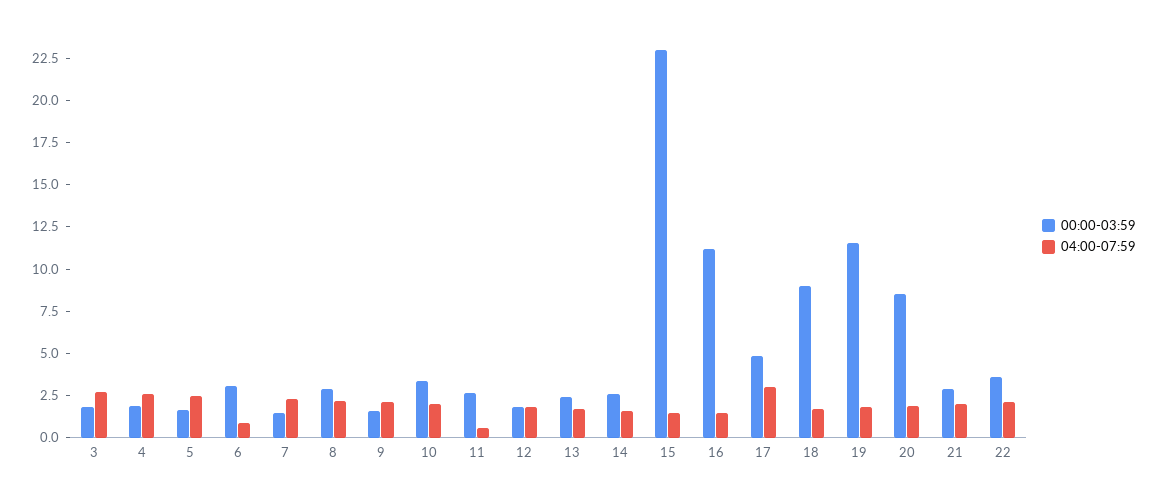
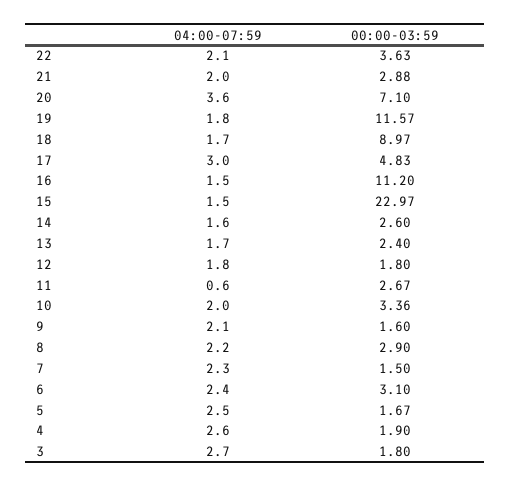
  {
    "00:00-03:59": {
      "3": 1.8,
      "4": 1.9,
      "5": 1.67,
      "6": 3.1,
      "7": 1.5,
      "8": 2.9,
      "9": 1.6,
      "10": 3.36,
      "11": 2.67,
      "12": 1.8,
      "13": 2.4,
      "14": 2.6,
      "15": 22.97,
      "16": 11.2,
      "17": 4.83,
      "18": 8.97,
      "19": 11.57,
-     "20": 8.5,
+     "20": 7.1,
      "21": 2.88,
      "22": 3.63
    },
    "04:00-07:59": {
      "3": 2.7,
      "4": 2.6,
      "5": 2.5,
-     "6": 1,
+     "6": 2.4,
      "7": 2.3,
      "8": 2.2,
      "9": 2.1,
      "10": 2,
      "11": 0.6,
      "12": 1.8,
      "13": 1.7,
      "14": 1.6,
      "15": 1.5,
      "16": 1.5,
      "17": 3,
      "18": 1.7,
      "19": 1.8,
-     "20": 2,
+     "20": 3.6,
      "21": 2,
      "22": 2.1
    }
  }

